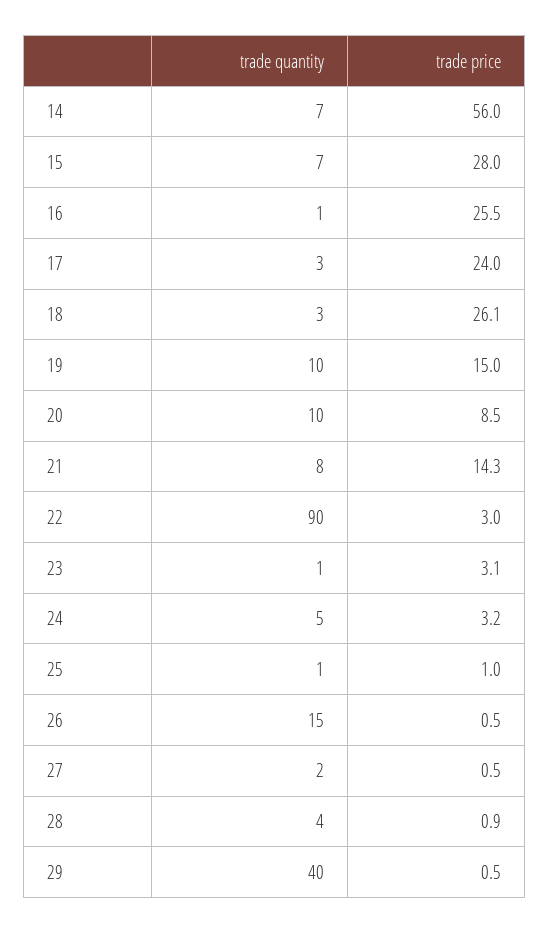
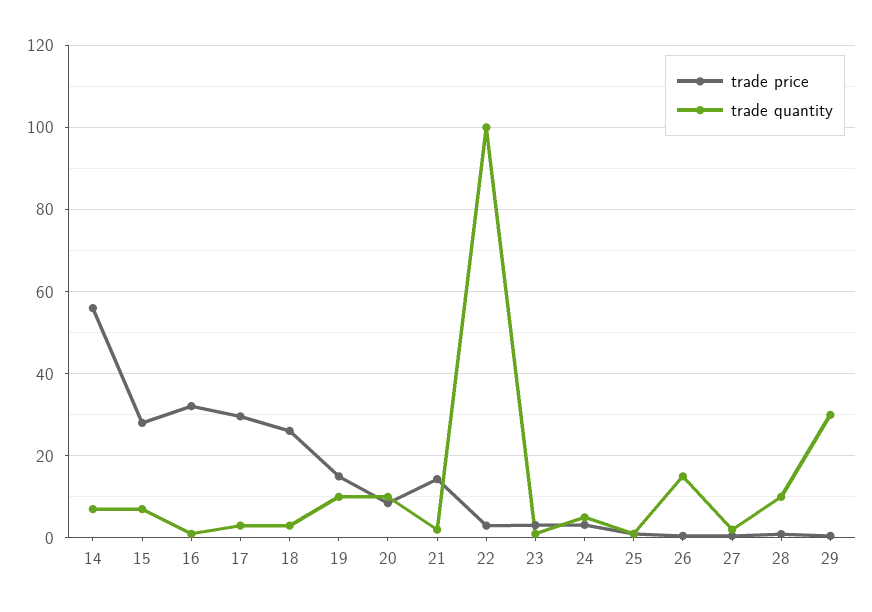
  {
    "trade quantity": {
      "14": 7,
      "15": 7,
      "16": 1,
      "17": 3,
      "18": 3,
      "19": 10,
      "20": 10,
-     "21": 8,
+     "21": 2,
-     "22": 90,
+     "22": 100,
      "23": 1,
      "24": 5,
      "25": 1,
      "26": 15,
      "27": 2,
-     "28": 4,
+     "28": 10,
-     "29": 40
+     "29": 30
    },
    "trade price": {
      "14": 56,
      "15": 28,
-     "16": 25.5,
+     "16": 32,
-     "17": 24,
+     "17": 30,
      "18": 26.1,
      "19": 15,
      "20": 8.5,
      "21": 14.3,
      "22": 3,
      "23": 3.1,
      "24": 3.2,
      "25": 1,
      "26": 0.5,
      "27": 0.5,
      "28": 0.9,
      "29": 0.5
    }
  }

